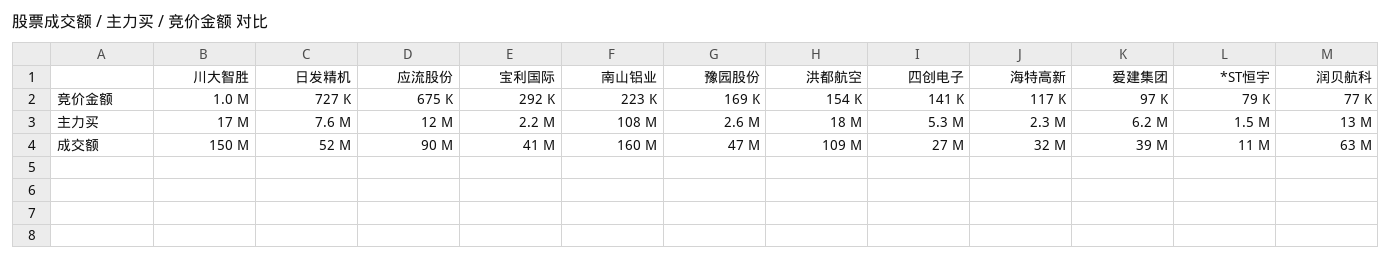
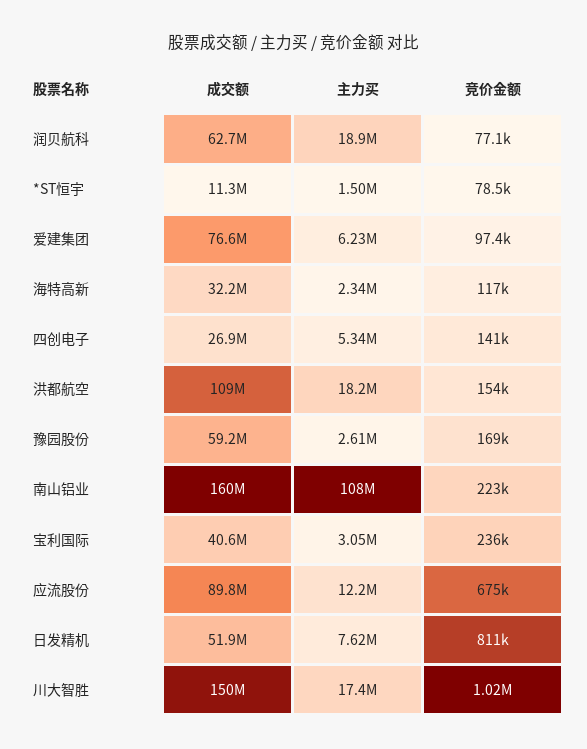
  {
    "川大智胜": {
      "竞价金额": 1020000,
      "主力买": 17400000,
      "成交额": 150000000
    },
    "日发精机": {
-     "竞价金额": 727000,
+     "竞价金额": 811000,
      "主力买": 7620000,
      "成交额": 51900000
    },
    "应流股份": {
      "竞价金额": 675000,
      "主力买": 12200000,
      "成交额": 89800000
    },
    "宝利国际": {
-     "竞价金额": 292000,
+     "竞价金额": 236000,
-     "主力买": 2200000,
+     "主力买": 3050000,
      "成交额": 40600000
    },
    "南山铝业": {
      "竞价金额": 223000,
      "主力买": 108000000,
      "成交额": 160000000
    },
    "豫园股份": {
      "竞价金额": 169000,
      "主力买": 2610000,
-     "成交额": 47000000
+     "成交额": 59200000
    },
    "洪都航空": {
      "竞价金额": 154000,
      "主力买": 18200000,
      "成交额": 109000000
    },
    "四创电子": {
      "竞价金额": 141000,
      "主力买": 5340000,
      "成交额": 26900000
    },
    "海特高新": {
      "竞价金额": 117000,
      "主力买": 2340000,
      "成交额": 32200000
    },
    "爱建集团": {
      "竞价金额": 97400,
      "主力买": 6230000,
-     "成交额": 39000000
+     "成交额": 76600000
    },
    "*ST恒宇": {
      "竞价金额": 78500,
      "主力买": 1500000,
      "成交额": 11300000
    },
    "润贝航科": {
      "竞价金额": 77100,
-     "主力买": 13000000,
+     "主力买": 18900000,
      "成交额": 62700000
    }
  }

